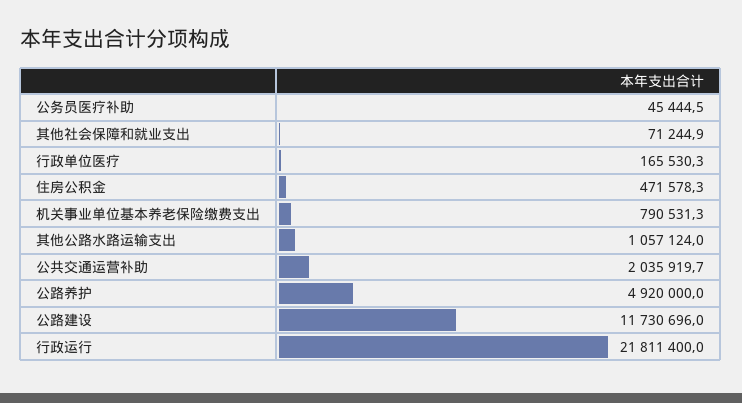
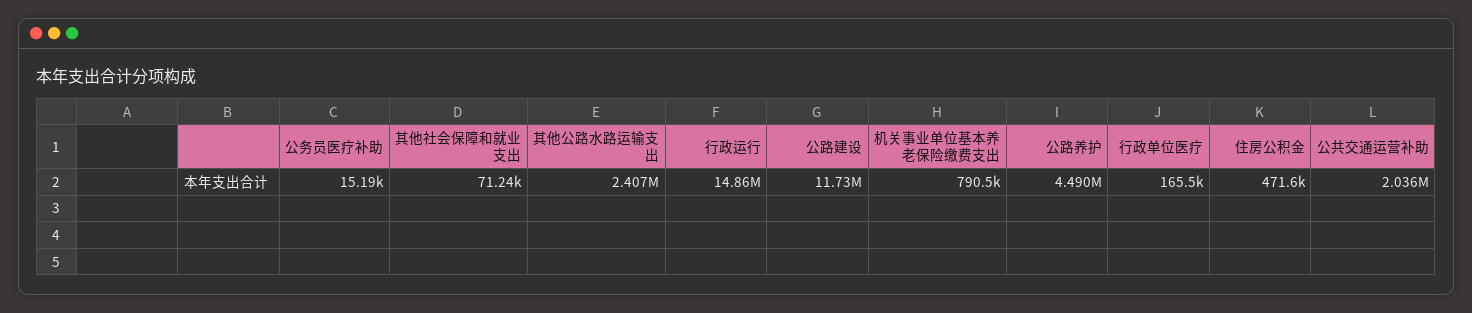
  {
-   "公务员医疗补助": 45444.5,
+   "公务员医疗补助": 15190,
    "其他社会保障和就业支出": 71244.9,
    "行政单位医疗": 165530.3,
    "住房公积金": 471578.3,
    "机关事业单位基本养老保险缴费支出": 790531.3,
-   "其他公路水路运输支出": 1057124,
+   "其他公路水路运输支出": 2407000,
    "公共交通运营补助": 2035919.7,
-   "公路养护": 4920000,
+   "公路养护": 4490000,
    "公路建设": 11730696,
-   "行政运行": 21811400
+   "行政运行": 14860000
  }

